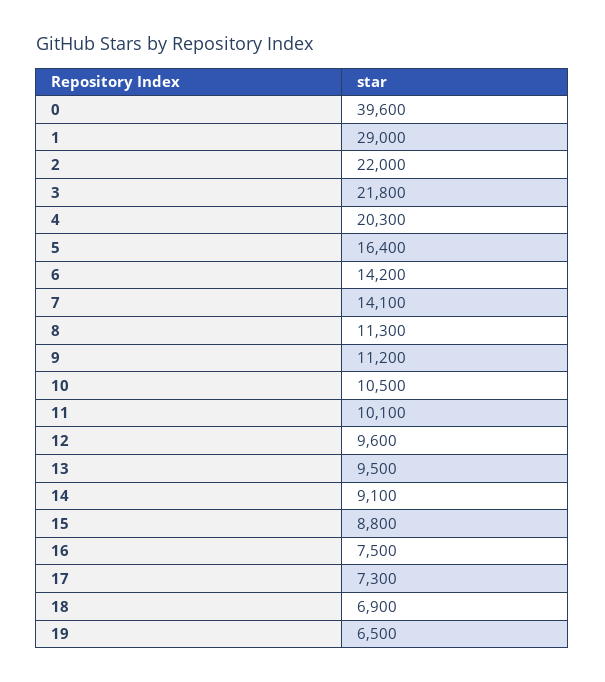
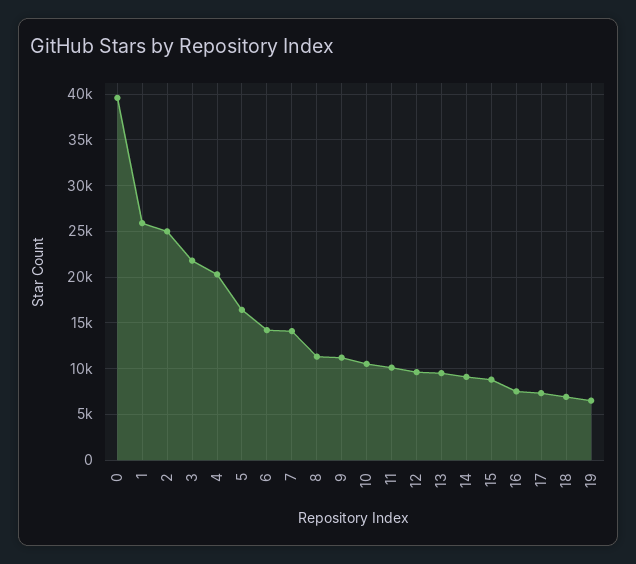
  {
    "0": 39600,
-   "1": 29000,
+   "1": 26000,
-   "2": 22000,
+   "2": 25000,
    "3": 21800,
    "4": 20300,
    "5": 16400,
    "6": 14200,
    "7": 14100,
    "8": 11300,
    "9": 11200,
    "10": 10500,
    "11": 10100,
    "12": 9600,
    "13": 9500,
    "14": 9100,
    "15": 8800,
    "16": 7500,
    "17": 7300,
    "18": 6900,
    "19": 6500
  }

